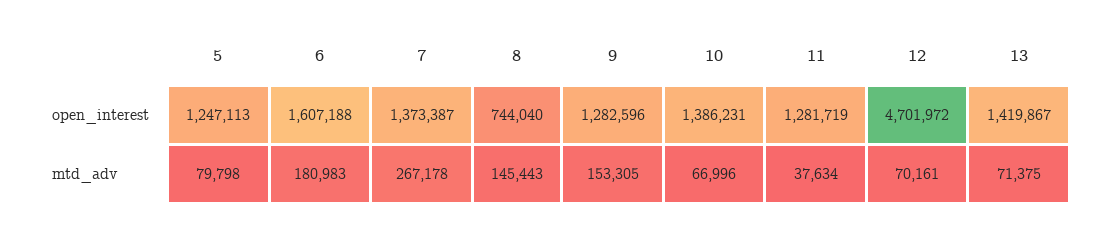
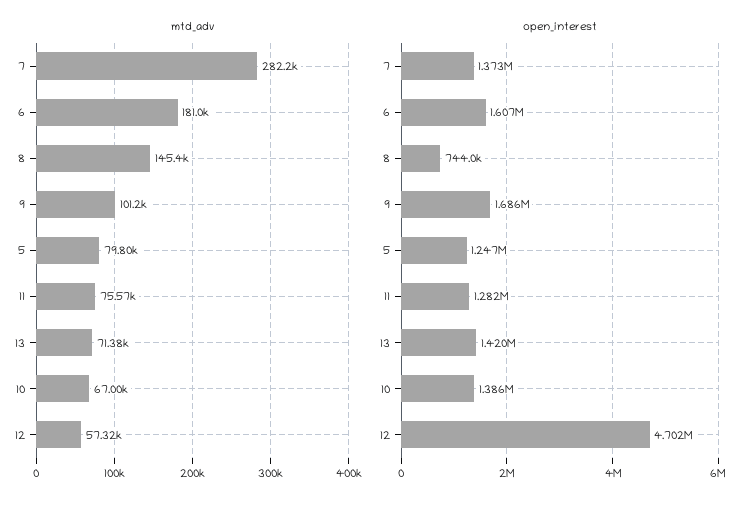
  {
    "open_interest": {
      "5": 1247113,
      "6": 1607188,
      "7": 1373387,
      "8": 744040,
-     "9": 1282596,
+     "9": 1686000,
      "10": 1386231,
      "11": 1281719,
      "12": 4701972,
      "13": 1419867
    },
    "mtd_adv": {
      "5": 79798,
      "6": 180983,
-     "7": 267178,
+     "7": 282200,
      "8": 145443,
-     "9": 153305,
+     "9": 101200,
      "10": 66996,
-     "11": 37634,
+     "11": 75570,
-     "12": 70161,
+     "12": 57320,
      "13": 71375
    }
  }

